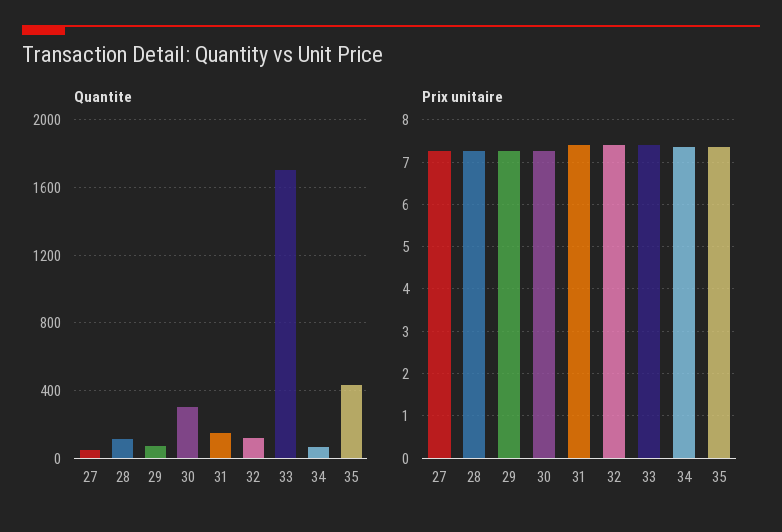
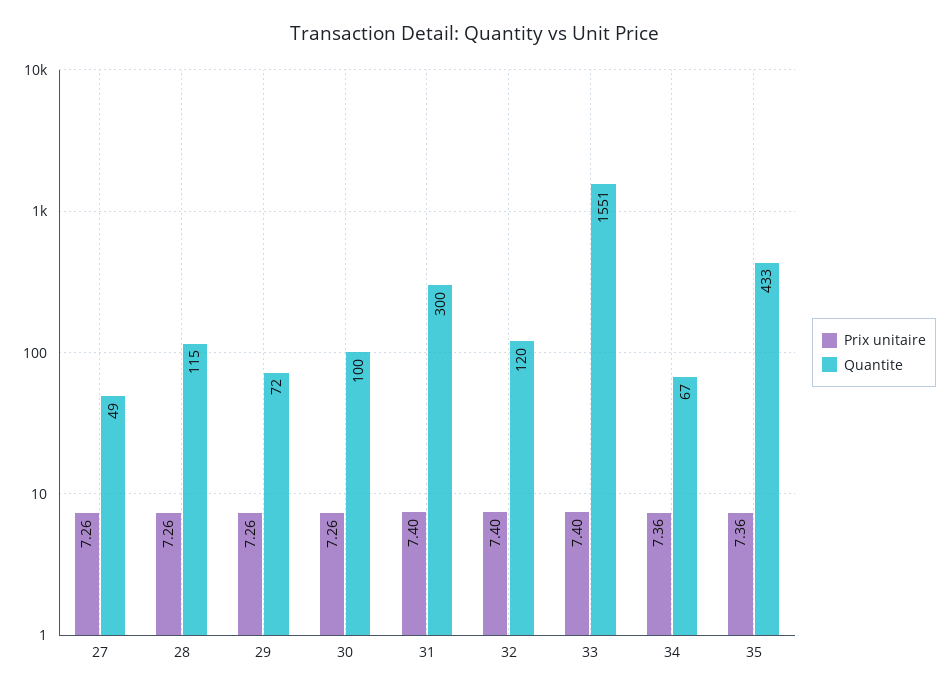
  {
    "Quantite": {
      "27": 49,
      "28": 115,
      "29": 72,
-     "30": 300,
+     "30": 100,
-     "31": 150,
+     "31": 300,
      "32": 120,
-     "33": 1700,
+     "33": 1551,
      "34": 67,
      "35": 433
    },
    "Prix unitaire": {
      "27": 7.26,
      "28": 7.26,
      "29": 7.26,
      "30": 7.26,
      "31": 7.4,
      "32": 7.4,
      "33": 7.4,
      "34": 7.36,
      "35": 7.36
    }
  }

